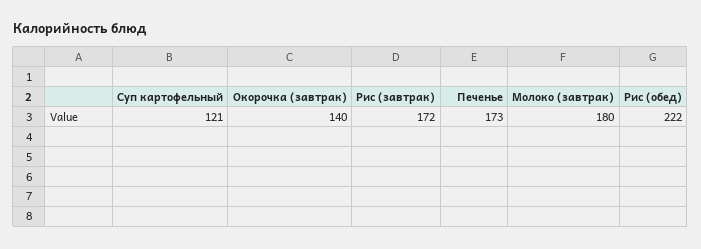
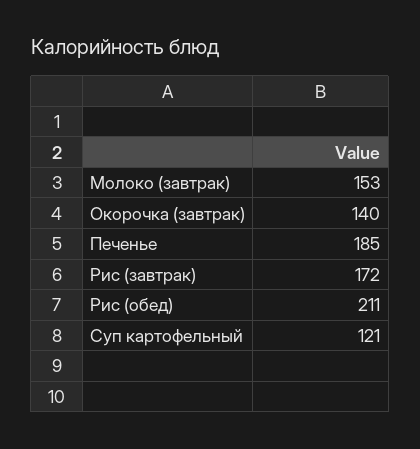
  {
    "Суп картофельный": 121,
    "Окорочка (завтрак)": 140,
    "Рис (завтрак)": 172,
-   "Печенье": 173,
+   "Печенье": 185,
-   "Молоко (завтрак)": 180,
+   "Молоко (завтрак)": 153,
-   "Рис (обед)": 222
+   "Рис (обед)": 211
  }

